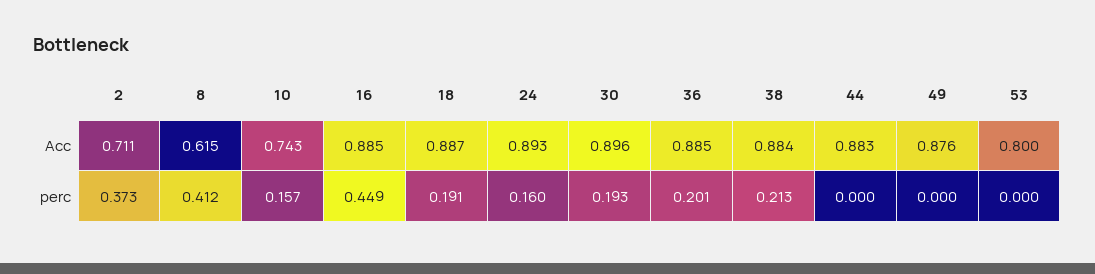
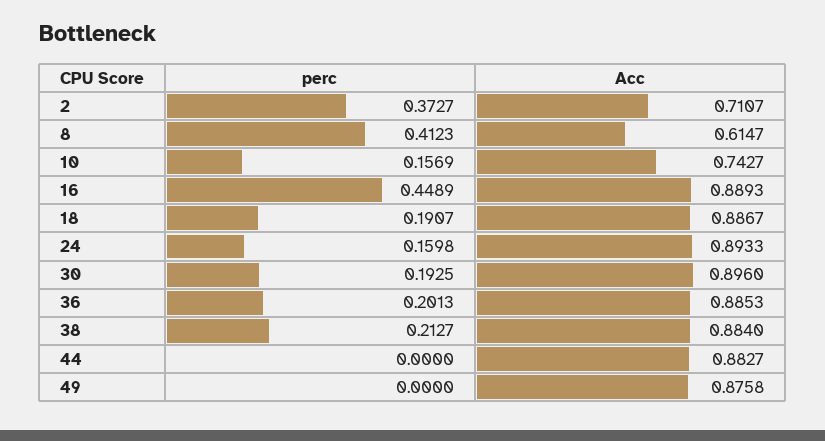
  {
    "2": {
      "Acc": 0.7107,
      "perc": 0.3727
    },
    "8": {
      "Acc": 0.6147,
      "perc": 0.4123
    },
    "10": {
      "Acc": 0.7427,
      "perc": 0.1569
    },
    "16": {
-     "Acc": 0.885,
+     "Acc": 0.8893,
      "perc": 0.4489
    },
    "18": {
      "Acc": 0.8867,
      "perc": 0.1907
    },
    "24": {
      "Acc": 0.8933,
      "perc": 0.1598
    },
    "30": {
      "Acc": 0.896,
      "perc": 0.1925
    },
    "36": {
      "Acc": 0.8853,
      "perc": 0.2013
    },
    "38": {
      "Acc": 0.884,
      "perc": 0.2127
    },
    "44": {
      "Acc": 0.8827,
      "perc": 0
    },
    "49": {
      "Acc": 0.8758,
      "perc": 0
-   },
+   }
-   "53": {
-     "Acc": 0.8,
-     "perc": 0
-   }
  }

